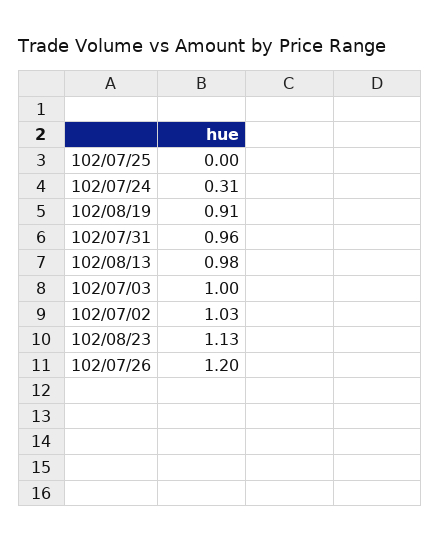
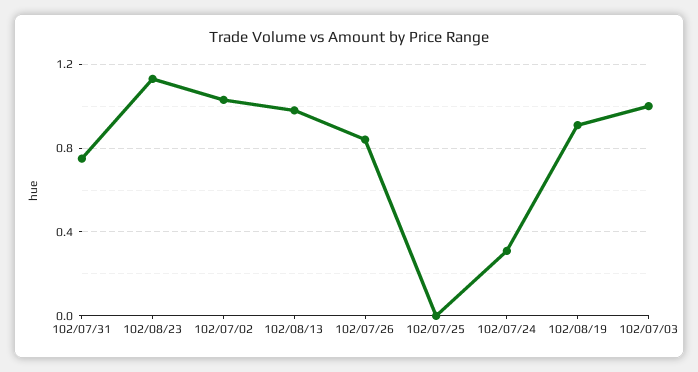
  {
    "102/07/25": 0,
    "102/07/24": 0.31,
    "102/08/19": 0.91,
-   "102/07/31": 0.96,
+   "102/07/31": 0.75,
    "102/08/13": 0.98,
    "102/07/03": 1,
    "102/07/02": 1.03,
    "102/08/23": 1.13,
-   "102/07/26": 1.2
+   "102/07/26": 0.85
  }

